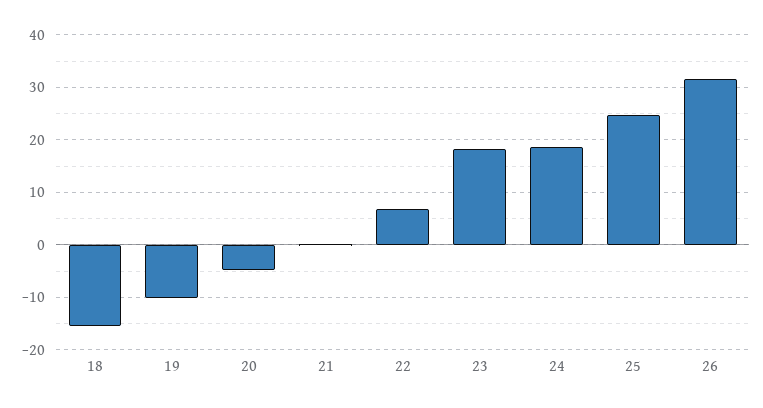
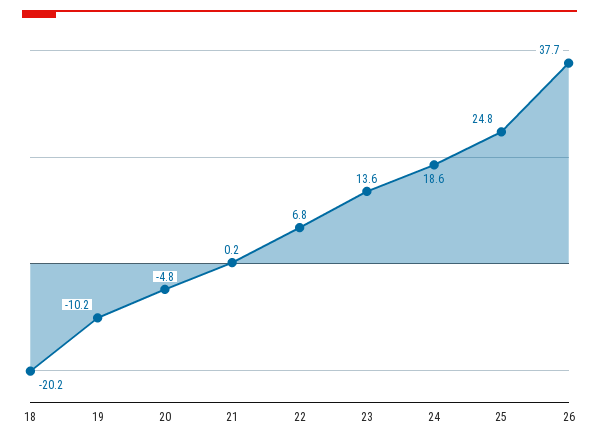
  {
-   "18": -16,
+   "18": -20.2,
    "19": -10.2,
    "20": -4.8,
    "21": 0.2,
    "22": 6.8,
-   "23": 18,
+   "23": 13.6,
    "24": 18.6,
    "25": 24.8,
-   "26": 32
+   "26": 37.7
  }

